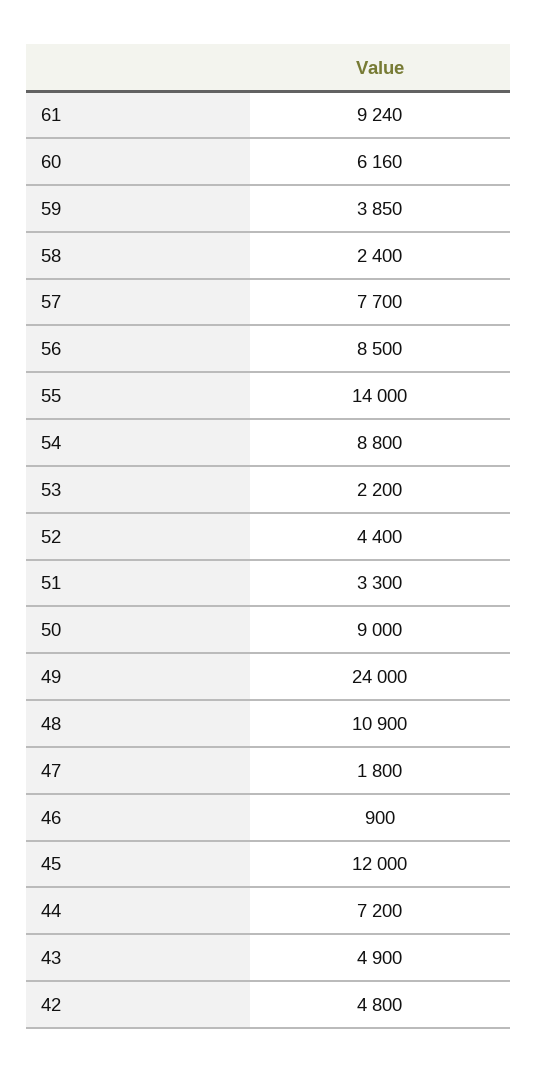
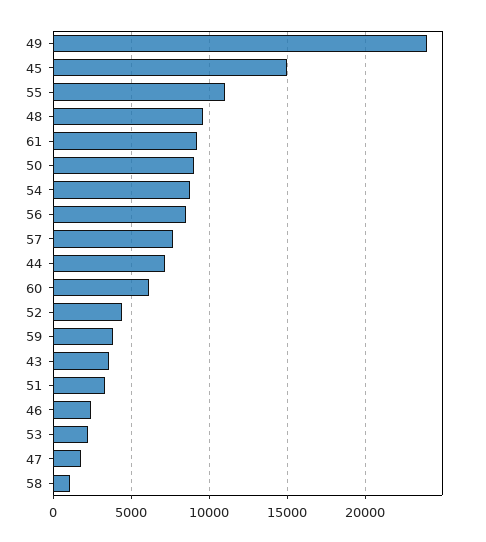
  {
    "61": 9240,
    "60": 6160,
    "59": 3850,
-   "58": 2400,
+   "58": 1000,
    "57": 7700,
    "56": 8500,
-   "55": 14000,
+   "55": 11000,
    "54": 8800,
    "53": 2200,
    "52": 4400,
    "51": 3300,
    "50": 9000,
    "49": 24000,
-   "48": 10900,
+   "48": 9500,
    "47": 1800,
-   "46": 900,
+   "46": 2500,
-   "45": 12000,
+   "45": 15000,
    "44": 7200,
-   "43": 4900,
+   "43": 3500
-   "42": 4800
  }

